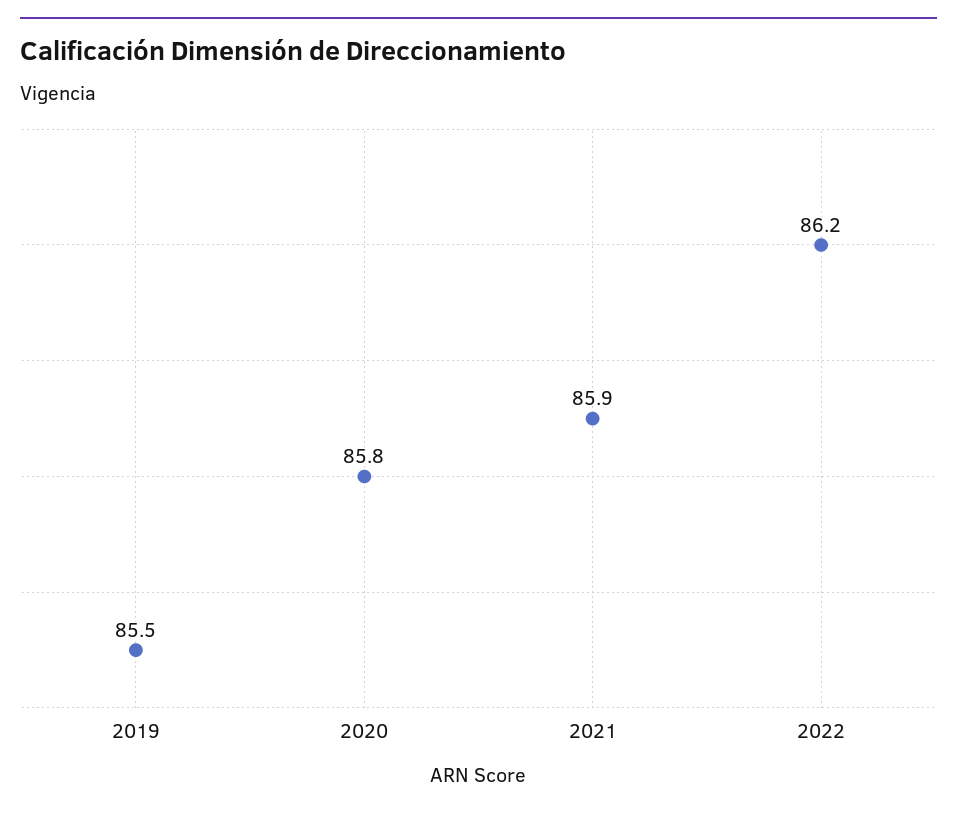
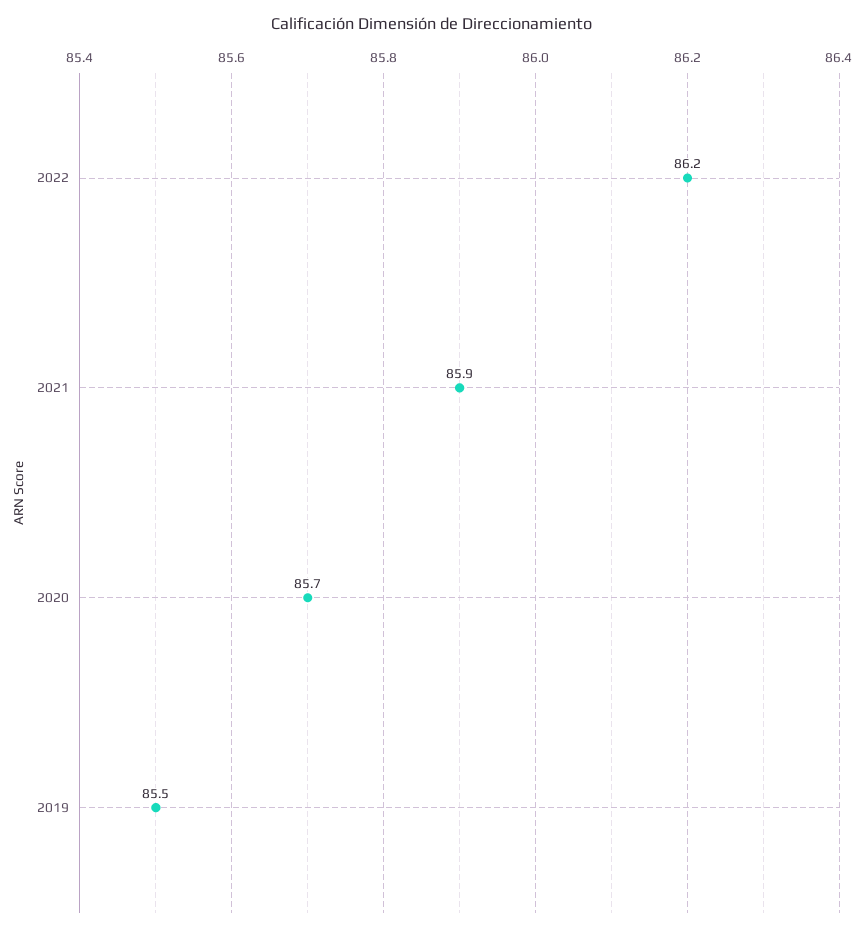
  {
    "2019": 85.5,
-   "2020": 85.8,
+   "2020": 85.7,
    "2021": 85.9,
    "2022": 86.2
  }

